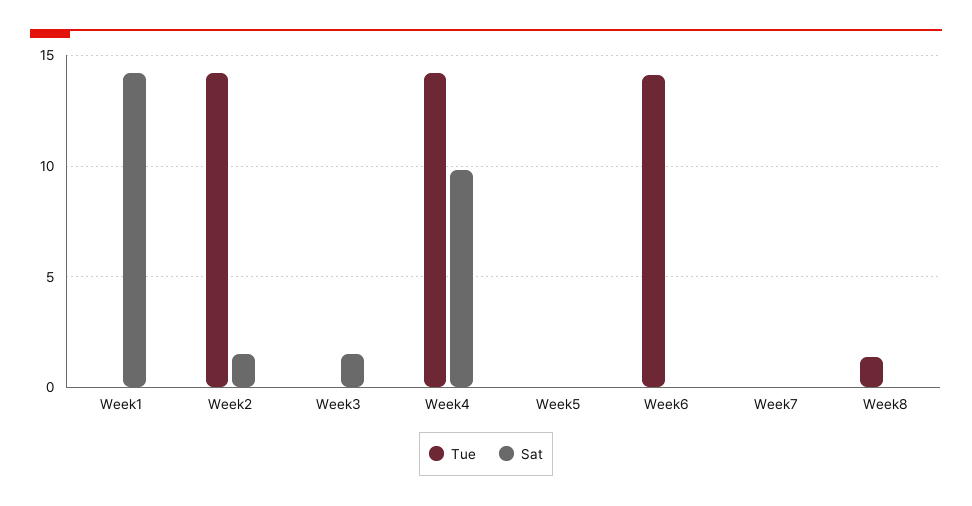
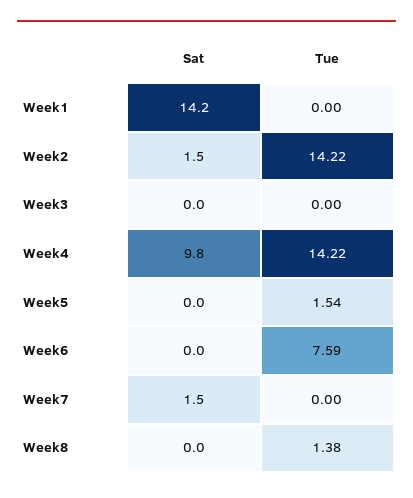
  {
    "Tue": {
      "Week1": 0,
      "Week2": 14.22,
      "Week3": 0,
      "Week4": 14.22,
-     "Week5": 0,
+     "Week5": 1.54,
-     "Week6": 14,
+     "Week6": 7.59,
      "Week7": 0,
      "Week8": 1.38
    },
    "Sat": {
      "Week1": 14.2,
      "Week2": 1.5,
-     "Week3": 1.5,
+     "Week3": 0,
      "Week4": 9.8,
      "Week5": 0,
      "Week6": 0,
-     "Week7": 0,
+     "Week7": 1.5,
      "Week8": 0
    }
  }

